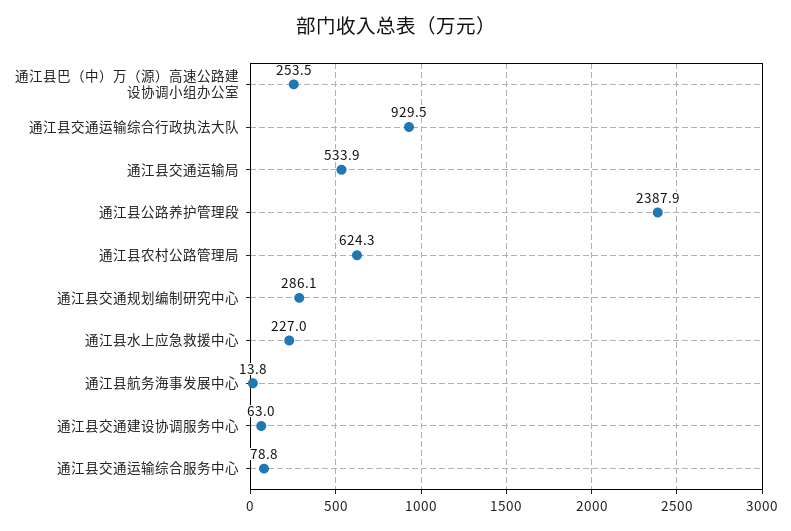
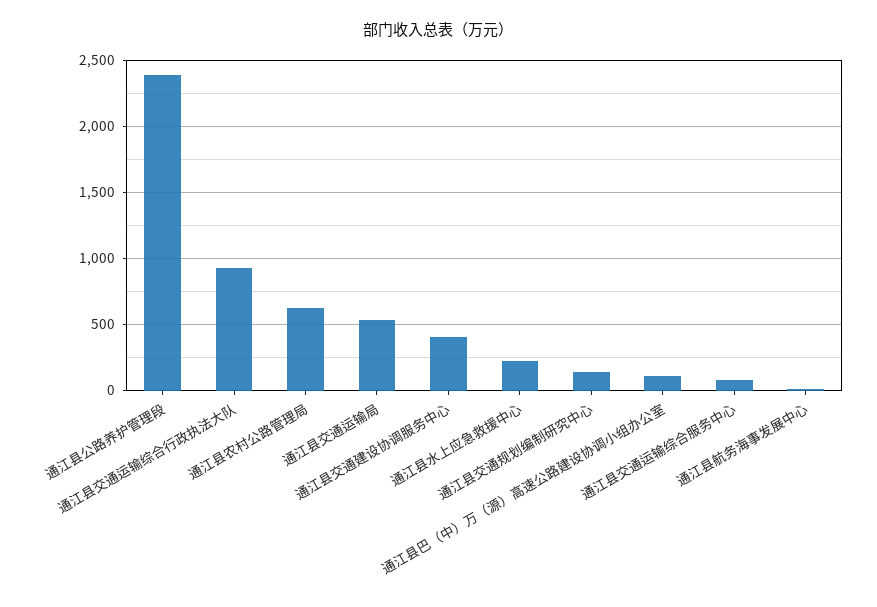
  {
-   "通江县巴（中）万（源）高速公路建设协调小组办公室": 253.5,
+   "通江县巴（中）万（源）高速公路建设协调小组办公室": 100,
    "通江县交通运输综合行政执法大队": 929.5,
    "通江县交通运输局": 533.9,
    "通江县公路养护管理段": 2387.9,
    "通江县农村公路管理局": 624.3,
-   "通江县交通规划编制研究中心": 286.1,
+   "通江县交通规划编制研究中心": 150,
    "通江县水上应急救援中心": 227,
    "通江县航务海事发展中心": 13.8,
-   "通江县交通建设协调服务中心": 63,
+   "通江县交通建设协调服务中心": 400,
    "通江县交通运输综合服务中心": 78.8
  }

